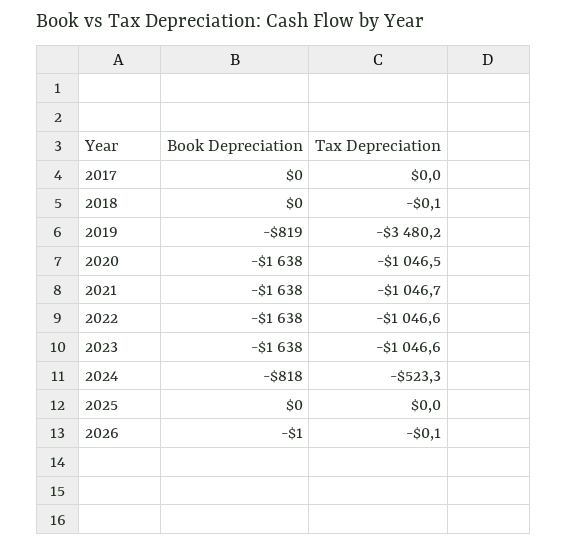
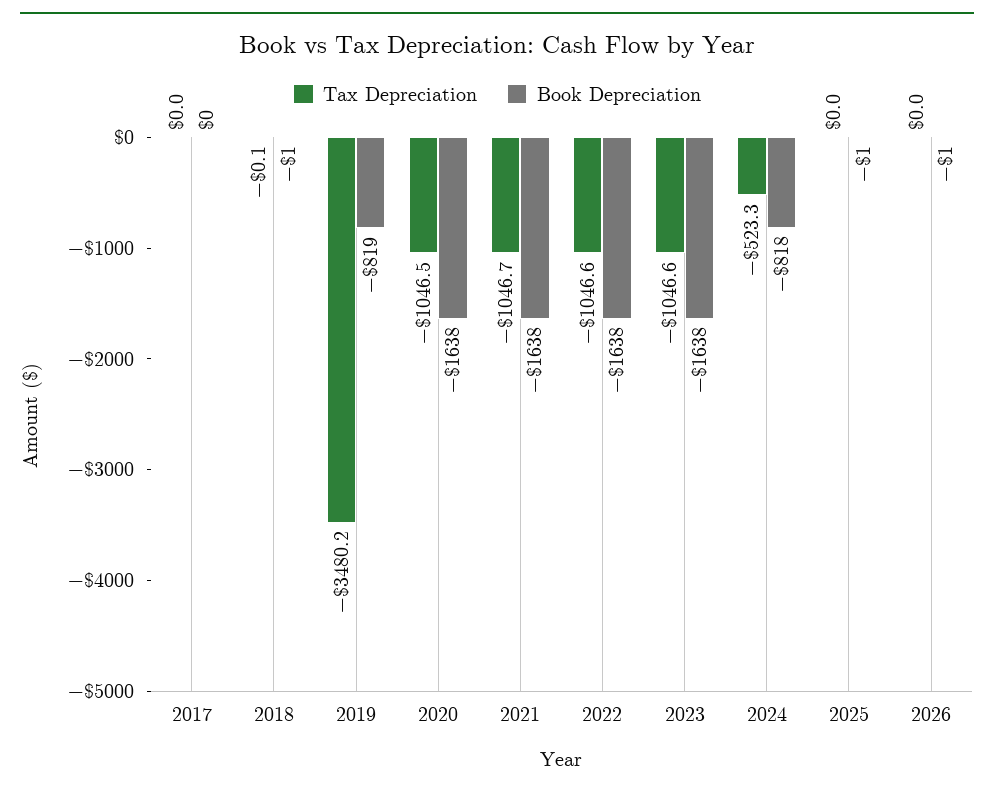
  {
    "Book Depreciation": {
      "2017": 0,
-     "2018": 0,
+     "2018": -1,
      "2019": -819,
      "2020": -1638,
      "2021": -1638,
      "2022": -1638,
      "2023": -1638,
      "2024": -818,
-     "2025": 0,
+     "2025": -1,
      "2026": -1
    },
    "Tax Depreciation": {
      "2017": 0,
      "2018": -0.1,
      "2019": -3480.2,
      "2020": -1046.5,
      "2021": -1046.7,
      "2022": -1046.6,
      "2023": -1046.6,
      "2024": -523.3,
      "2025": 0,
-     "2026": -0.1
+     "2026": 0
    }
  }

